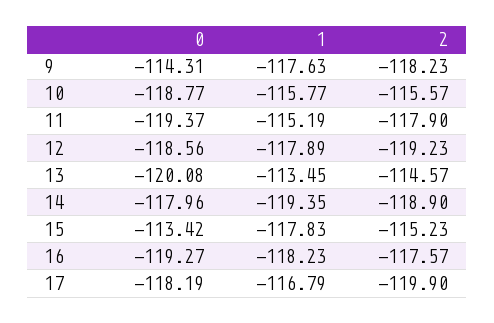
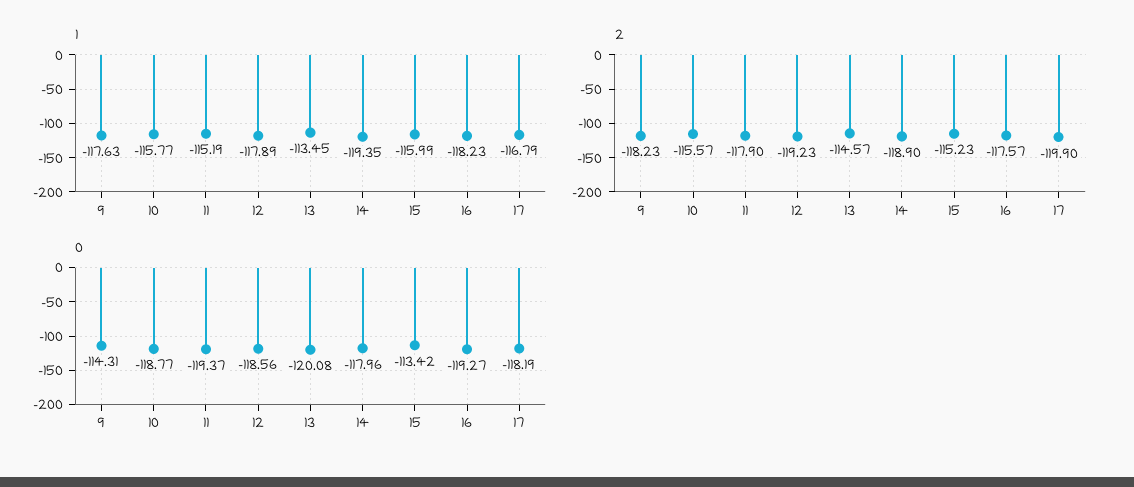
  {
    "0": {
      "9": -114.31,
      "10": -118.77,
      "11": -119.37,
      "12": -118.56,
      "13": -120.08,
      "14": -117.96,
      "15": -113.42,
      "16": -119.27,
      "17": -118.19
    },
    "1": {
      "9": -117.63,
      "10": -115.77,
      "11": -115.19,
      "12": -117.89,
      "13": -113.45,
      "14": -119.35,
-     "15": -117.83,
+     "15": -115.99,
      "16": -118.23,
      "17": -116.79
    },
    "2": {
      "9": -118.23,
      "10": -115.57,
      "11": -117.9,
      "12": -119.23,
      "13": -114.57,
      "14": -118.9,
      "15": -115.23,
      "16": -117.57,
      "17": -119.9
    }
  }

